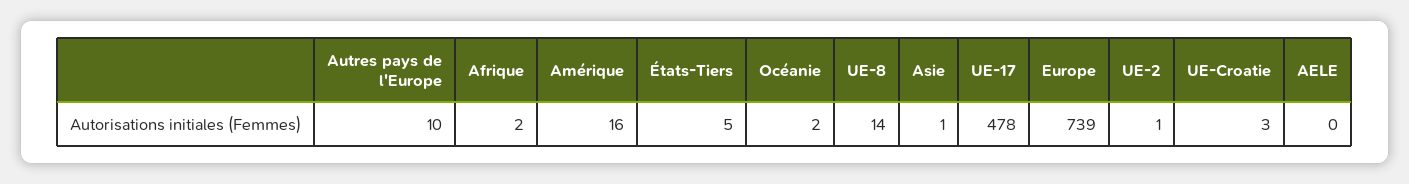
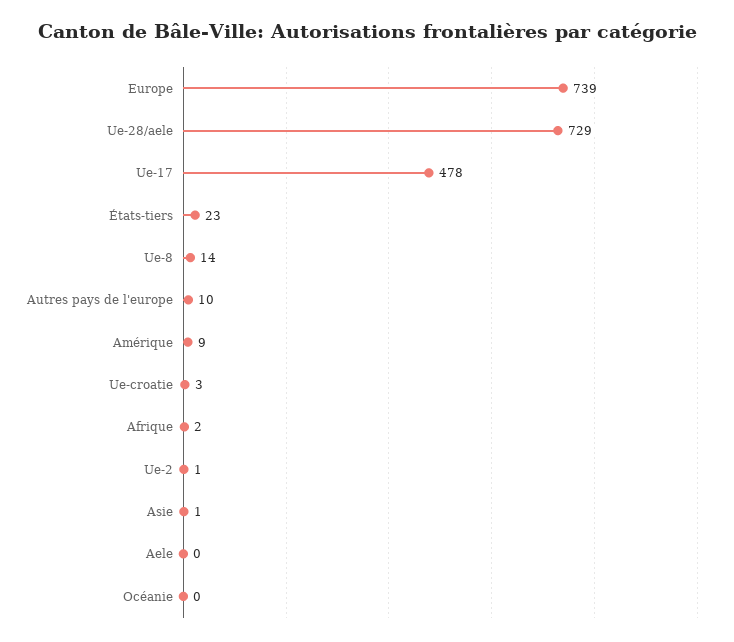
  {
    "Autres pays de l'Europe": 10,
    "Afrique": 2,
-   "Amérique": 16,
+   "Amérique": 9,
-   "États-Tiers": 5,
+   "États-Tiers": 23,
-   "Océanie": 2,
+   "Océanie": 0,
    "UE-8": 14,
    "Asie": 1,
    "UE-17": 478,
    "Europe": 739,
    "UE-2": 1,
    "UE-Croatie": 3,
-   "AELE": 0
+   "AELE": 0,
+   "Ue-28/aele": 729
  }

